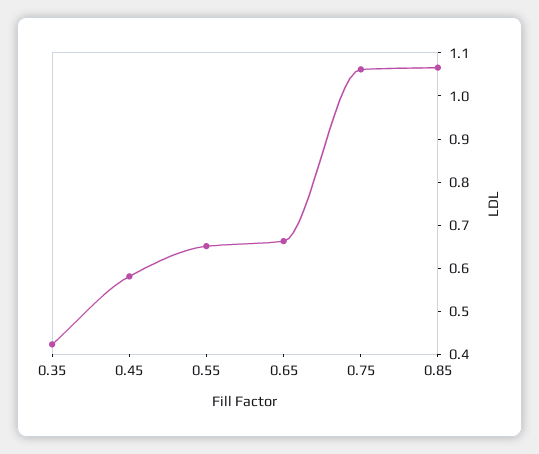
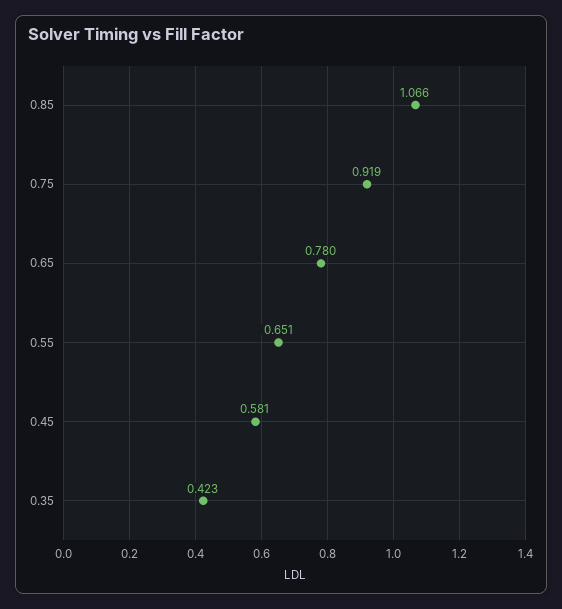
  {
    "0.35": 0.423,
    "0.45": 0.581,
    "0.55": 0.651,
-   "0.65": 0.66,
+   "0.65": 0.78,
-   "0.75": 1.06,
+   "0.75": 0.919,
    "0.85": 1.066
  }

